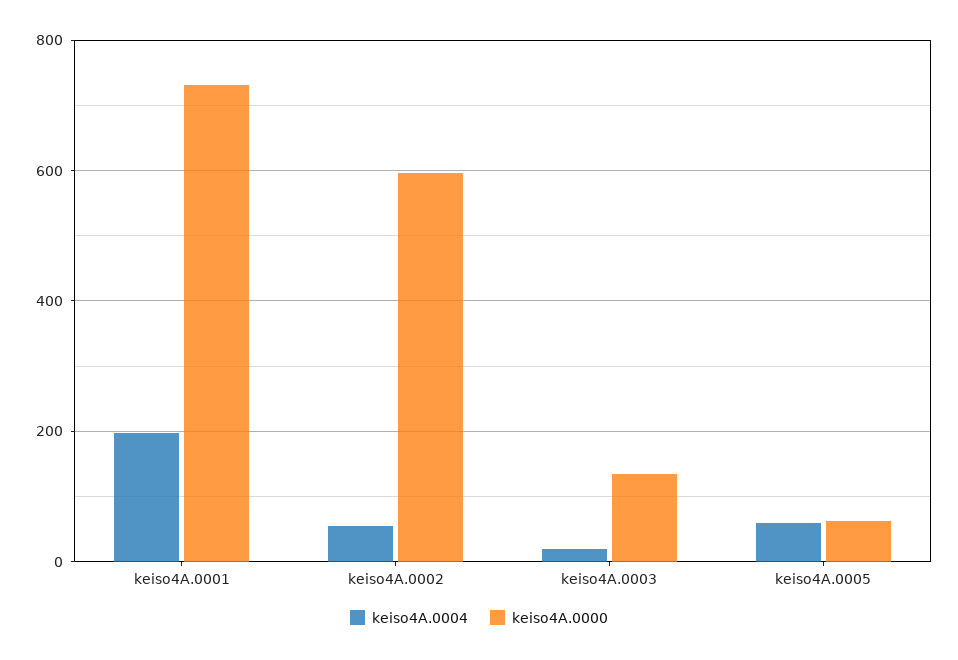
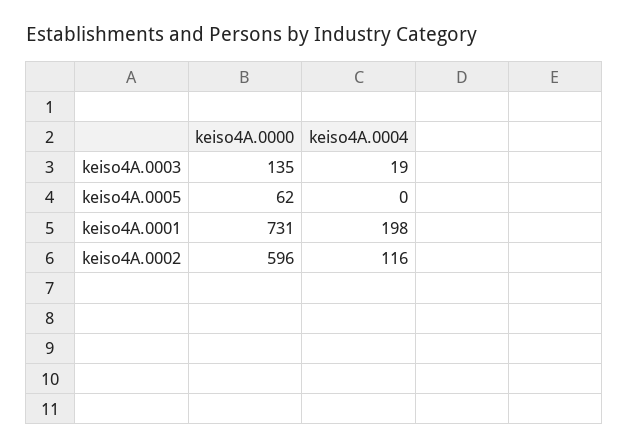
  {
    "keiso4A.0004": {
      "keiso4A.0001": 198,
-     "keiso4A.0002": 60,
+     "keiso4A.0002": 116,
      "keiso4A.0003": 19,
-     "keiso4A.0005": 60
+     "keiso4A.0005": 0
    },
    "keiso4A.0000": {
      "keiso4A.0001": 731,
      "keiso4A.0002": 596,
      "keiso4A.0003": 135,
      "keiso4A.0005": 62
    }
  }

